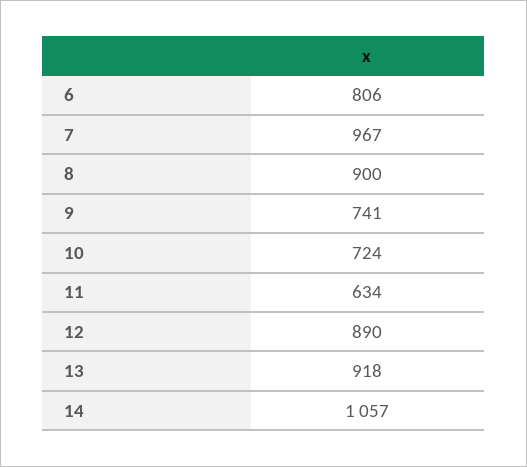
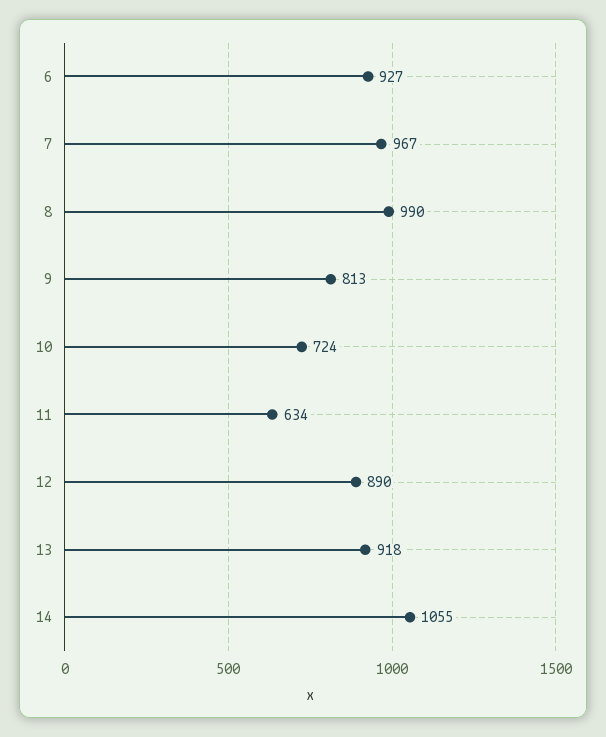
  {
-   "6": 806,
+   "6": 927,
    "7": 967,
-   "8": 900,
+   "8": 990,
-   "9": 741,
+   "9": 813,
    "10": 724,
    "11": 634,
    "12": 890,
    "13": 918,
-   "14": 1057
+   "14": 1055
  }

